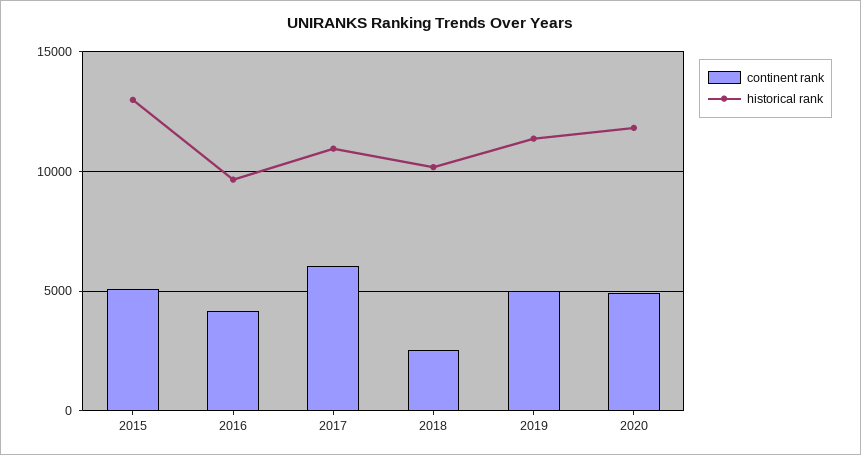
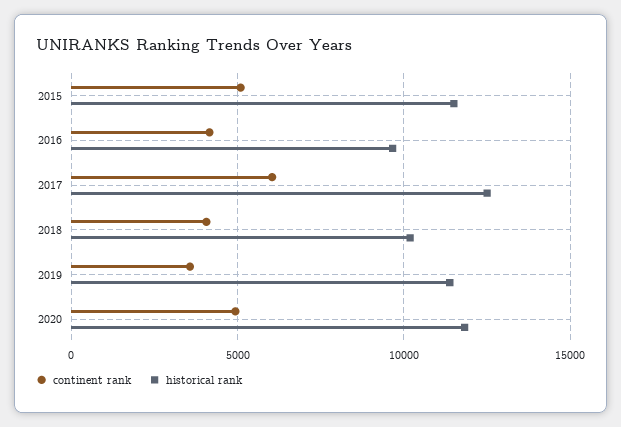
  {
    "continent rank": {
      "2015": 5000,
      "2016": 4000,
      "2017": 6000,
-     "2018": 2500,
+     "2018": 4000,
-     "2019": 5000,
+     "2019": 3500,
      "2020": 5000
    },
    "historical rank": {
-     "2015": 13000,
+     "2015": 11500,
      "2016": 9500,
-     "2017": 11000,
+     "2017": 12500,
      "2018": 10000,
      "2019": 11500,
      "2020": 12000
    }
  }

